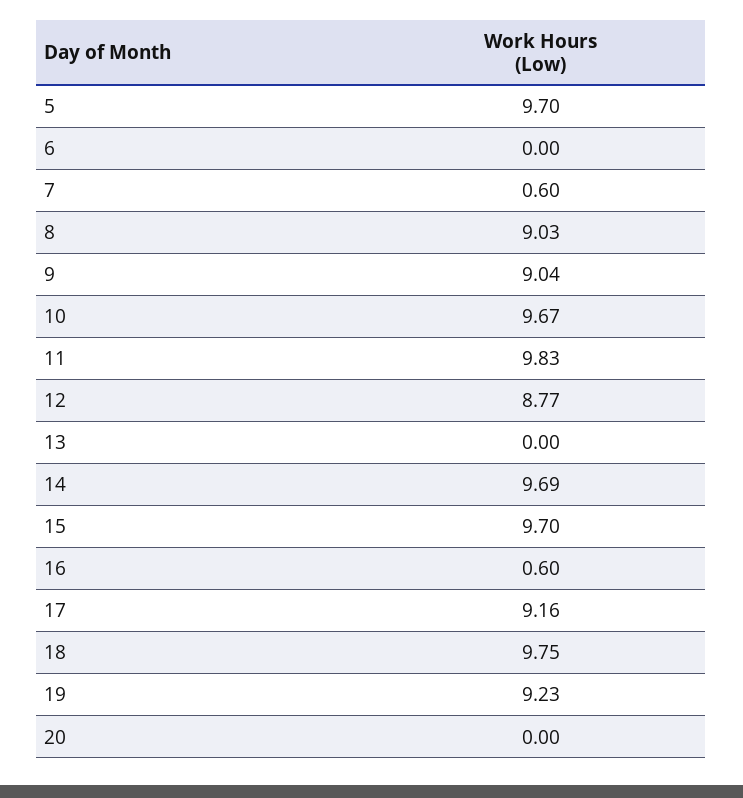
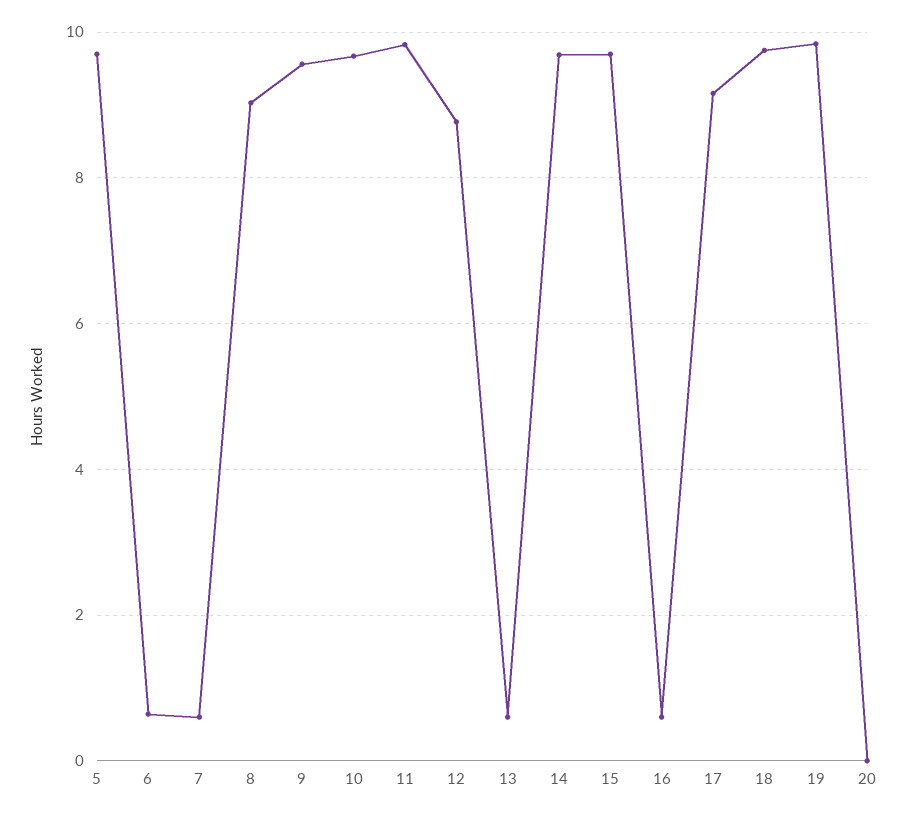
  {
    "5": 9.7,
-   "6": 0,
+   "6": 0.6,
    "7": 0.6,
    "8": 9.03,
-   "9": 9.04,
+   "9": 9.6,
    "10": 9.67,
    "11": 9.83,
    "12": 8.77,
-   "13": 0,
+   "13": 0.6,
    "14": 9.69,
    "15": 9.7,
    "16": 0.6,
    "17": 9.16,
    "18": 9.75,
-   "19": 9.23,
+   "19": 9.8,
    "20": 0
  }

